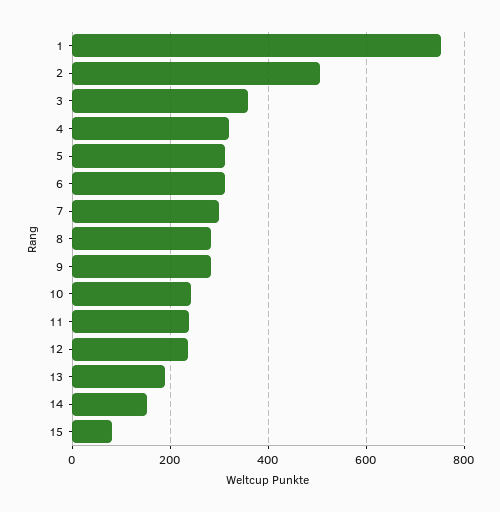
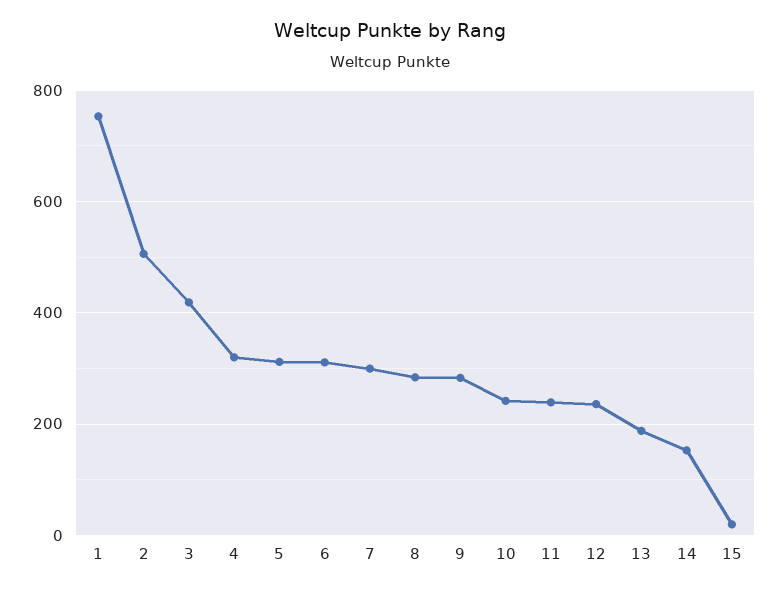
  {
    "1": 760,
    "2": 500,
-   "3": 360,
+   "3": 420,
    "4": 320,
    "5": 320,
    "6": 320,
    "7": 300,
    "8": 280,
    "9": 280,
    "10": 240,
    "11": 240,
    "12": 240,
    "13": 180,
    "14": 160,
-   "15": 80
+   "15": 20
  }

